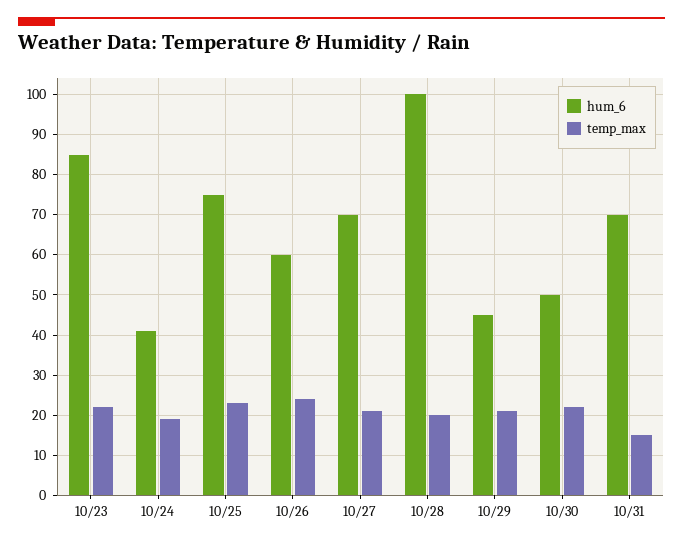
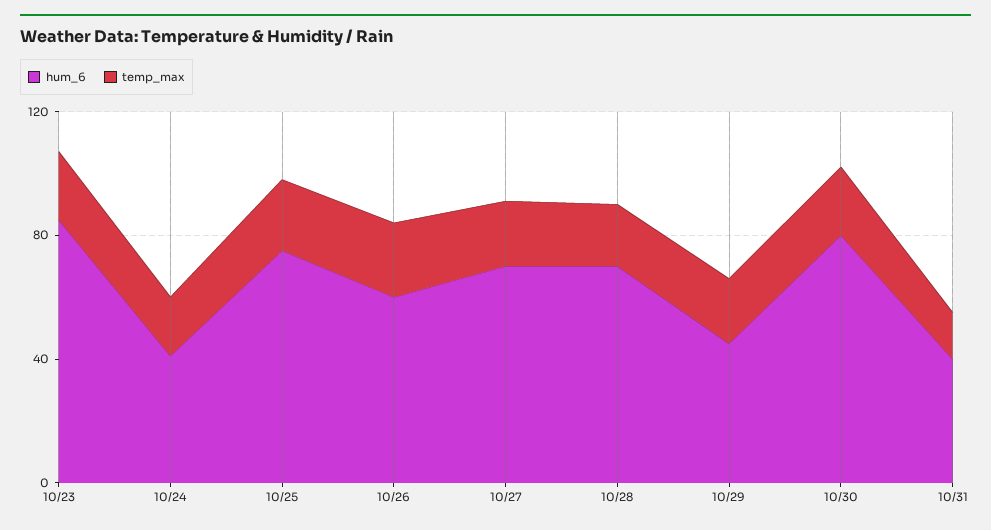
  {
    "hum_6": {
      "10/23": 85,
      "10/24": 40,
      "10/25": 75,
      "10/26": 60,
      "10/27": 70,
-     "10/28": 100,
+     "10/28": 70,
      "10/29": 45,
-     "10/30": 50,
+     "10/30": 80,
-     "10/31": 70
+     "10/31": 40
    },
    "temp_max": {
      "10/23": 20,
      "10/24": 20,
      "10/25": 25,
      "10/26": 25,
      "10/27": 20,
      "10/28": 20,
      "10/29": 20,
      "10/30": 20,
      "10/31": 15
    }
  }

